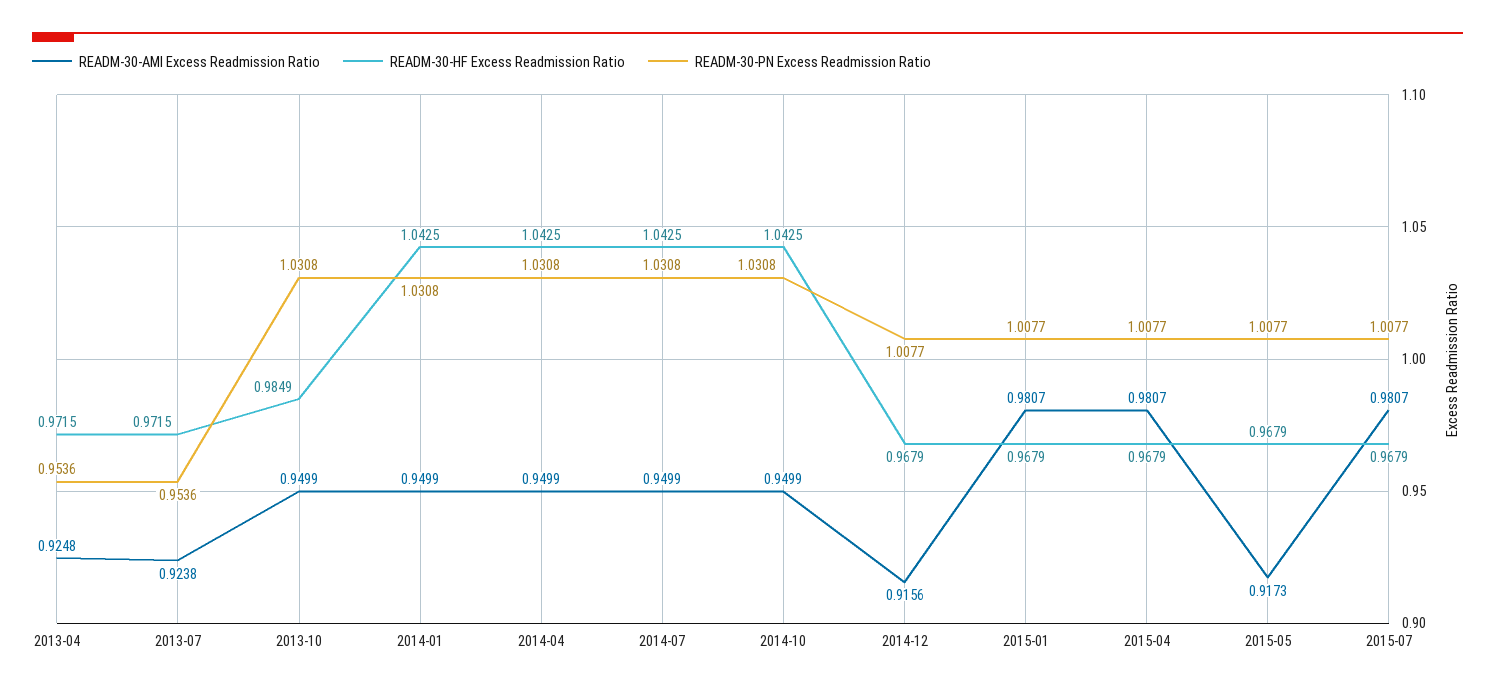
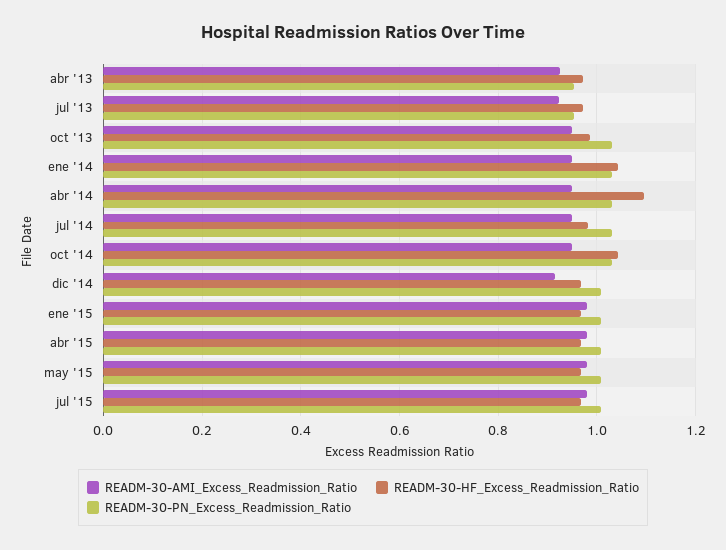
  {
    "READM-30-AMI Excess Readmission Ratio": {
      "2013-04": 0.9248,
      "2013-07": 0.9238,
      "2013-10": 0.9499,
      "2014-01": 0.9499,
      "2014-04": 0.9499,
      "2014-07": 0.9499,
      "2014-10": 0.9499,
      "2014-12": 0.9156,
      "2015-01": 0.9807,
      "2015-04": 0.9807,
-     "2015-05": 0.9173,
+     "2015-05": 0.98,
      "2015-07": 0.9807
    },
    "READM-30-HF Excess Readmission Ratio": {
      "2013-04": 0.9715,
      "2013-07": 0.9715,
      "2013-10": 0.9849,
      "2014-01": 1.0425,
-     "2014-04": 1.0425,
+     "2014-04": 1.1,
-     "2014-07": 1.0425,
+     "2014-07": 0.98,
      "2014-10": 1.0425,
      "2014-12": 0.9679,
      "2015-01": 0.9679,
      "2015-04": 0.9679,
      "2015-05": 0.9679,
      "2015-07": 0.9679
    },
    "READM-30-PN Excess Readmission Ratio": {
      "2013-04": 0.9536,
      "2013-07": 0.9536,
      "2013-10": 1.0308,
      "2014-01": 1.0308,
      "2014-04": 1.0308,
      "2014-07": 1.0308,
      "2014-10": 1.0308,
      "2014-12": 1.0077,
      "2015-01": 1.0077,
      "2015-04": 1.0077,
      "2015-05": 1.0077,
      "2015-07": 1.0077
    }
  }

